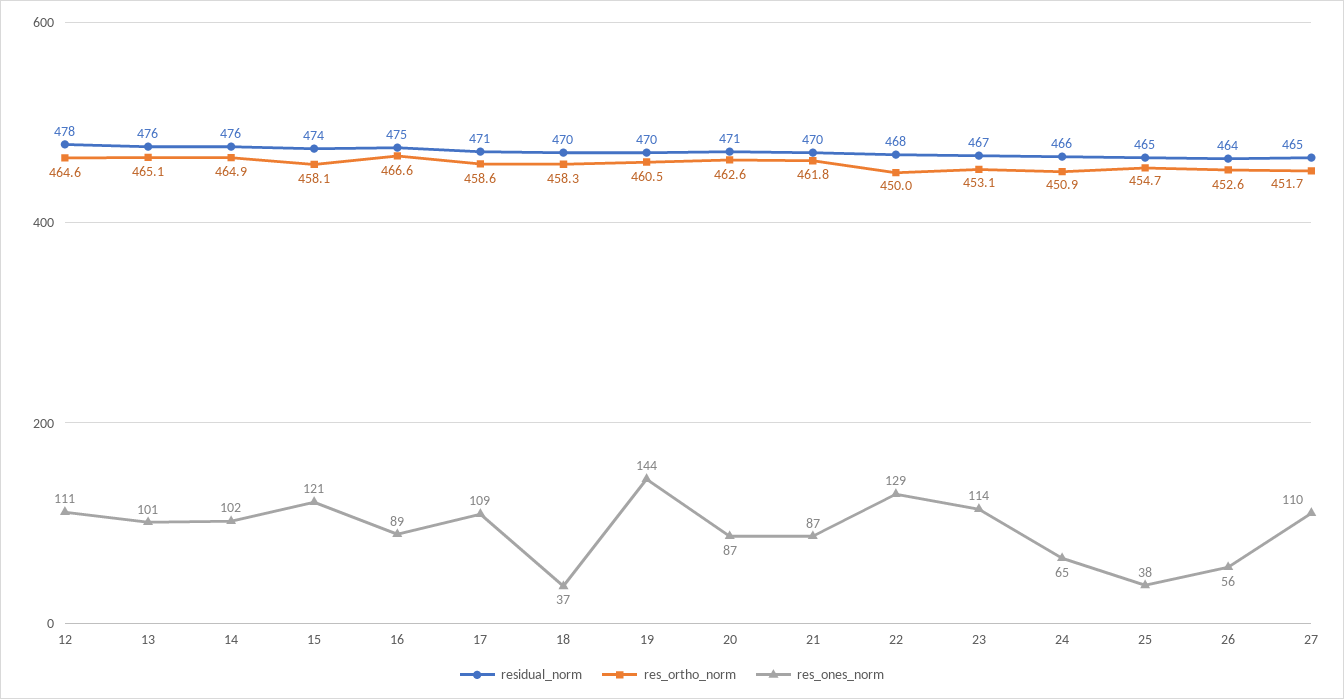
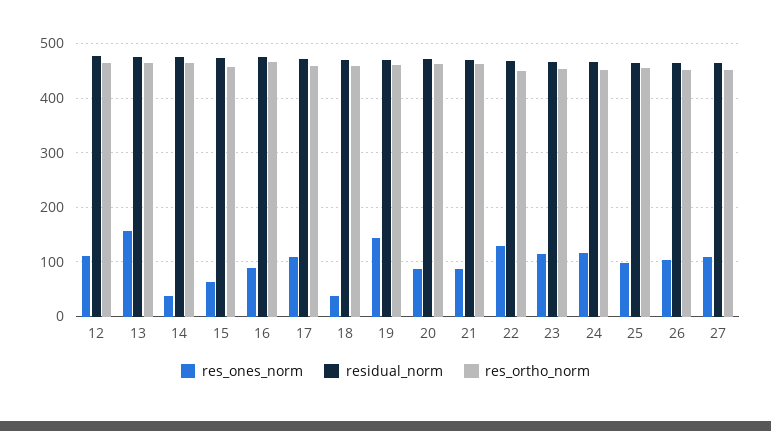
  {
    "residual_norm": {
      "12": 478,
      "13": 476,
      "14": 476,
      "15": 474,
      "16": 475,
      "17": 471,
      "18": 470,
      "19": 470,
      "20": 471,
      "21": 470,
      "22": 468,
      "23": 467,
      "24": 466,
      "25": 465,
      "26": 464,
      "27": 465
    },
    "res_ortho_norm": {
      "12": 464.6,
      "13": 465.1,
      "14": 464.9,
      "15": 458.1,
      "16": 466.6,
      "17": 458.6,
      "18": 458.3,
      "19": 460.5,
      "20": 462.6,
      "21": 461.8,
      "22": 450,
      "23": 453.1,
      "24": 450.9,
      "25": 454.7,
      "26": 452.6,
      "27": 451.7
    },
    "res_ones_norm": {
      "12": 111,
-     "13": 101,
+     "13": 160,
-     "14": 102,
+     "14": 40,
-     "15": 121,
+     "15": 60,
      "16": 89,
      "17": 109,
      "18": 37,
      "19": 144,
      "20": 87,
      "21": 87,
      "22": 129,
      "23": 114,
-     "24": 65,
+     "24": 120,
-     "25": 38,
+     "25": 100,
-     "26": 56,
+     "26": 100,
      "27": 110
    }
  }

